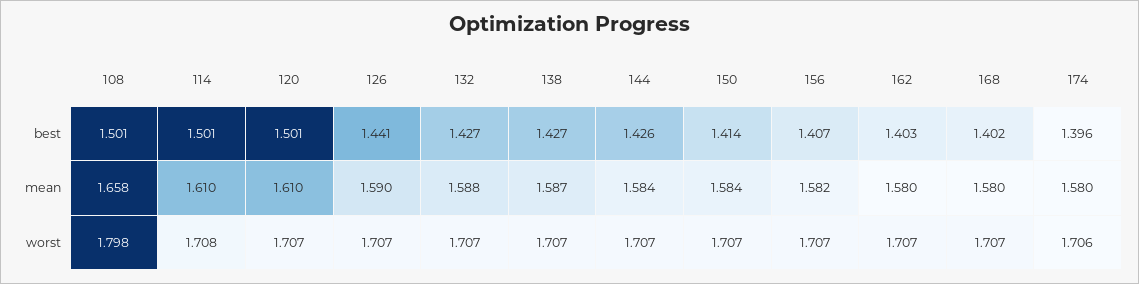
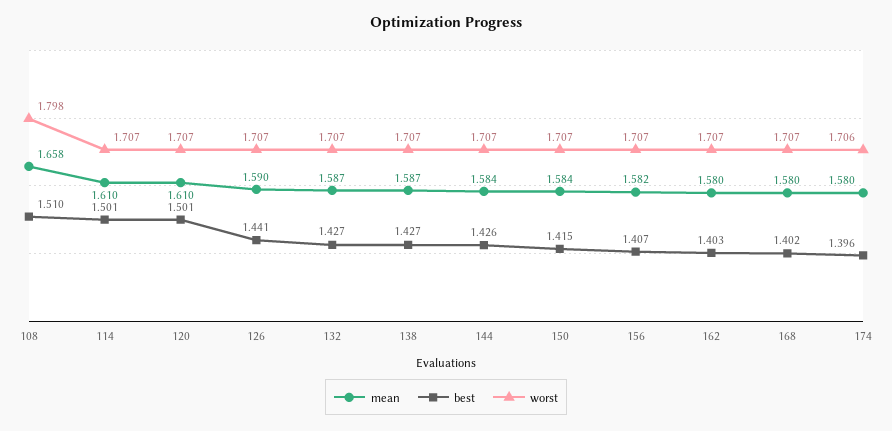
  {
    "best": {
-     "108": 1.501,
+     "108": 1.51,
      "114": 1.501,
      "120": 1.501,
      "126": 1.441,
      "132": 1.427,
      "138": 1.427,
      "144": 1.426,
-     "150": 1.414,
+     "150": 1.415,
      "156": 1.407,
      "162": 1.403,
      "168": 1.402,
      "174": 1.396
    },
    "mean": {
      "108": 1.658,
      "114": 1.61,
      "120": 1.61,
      "126": 1.59,
-     "132": 1.588,
+     "132": 1.587,
      "138": 1.587,
      "144": 1.584,
      "150": 1.584,
      "156": 1.582,
      "162": 1.58,
      "168": 1.58,
      "174": 1.58
    },
    "worst": {
      "108": 1.798,
-     "114": 1.708,
+     "114": 1.707,
      "120": 1.707,
      "126": 1.707,
      "132": 1.707,
      "138": 1.707,
      "144": 1.707,
      "150": 1.707,
      "156": 1.707,
      "162": 1.707,
      "168": 1.707,
      "174": 1.706
    }
  }

